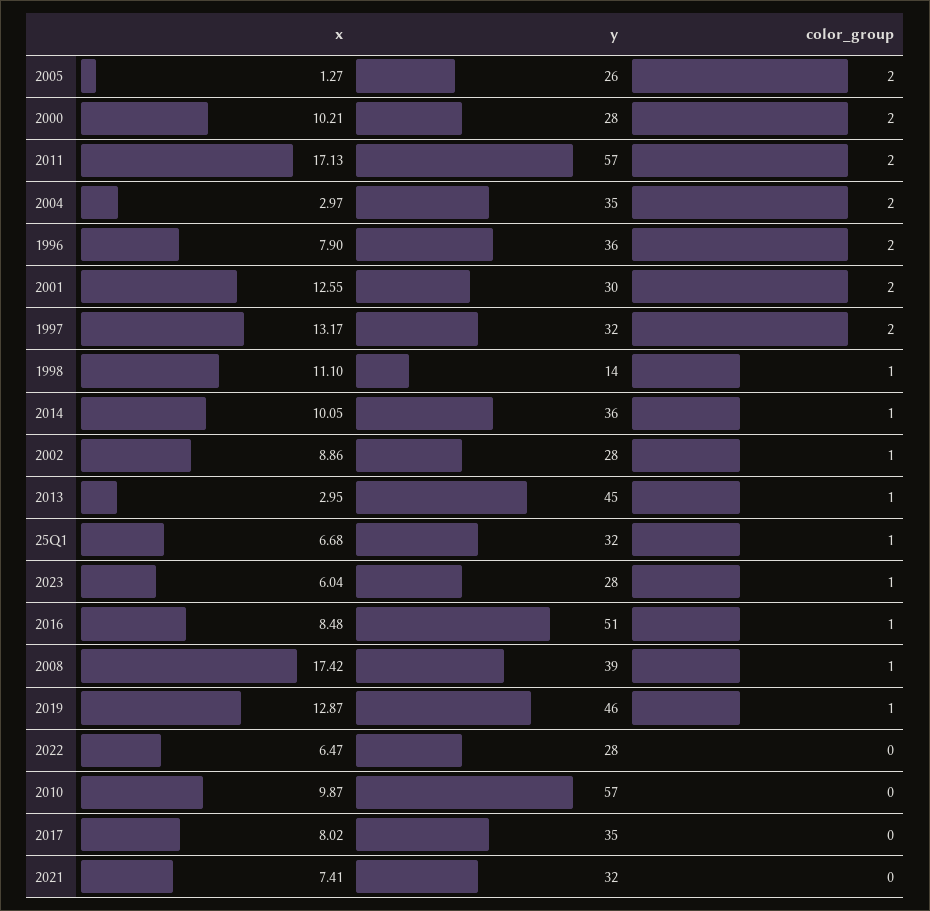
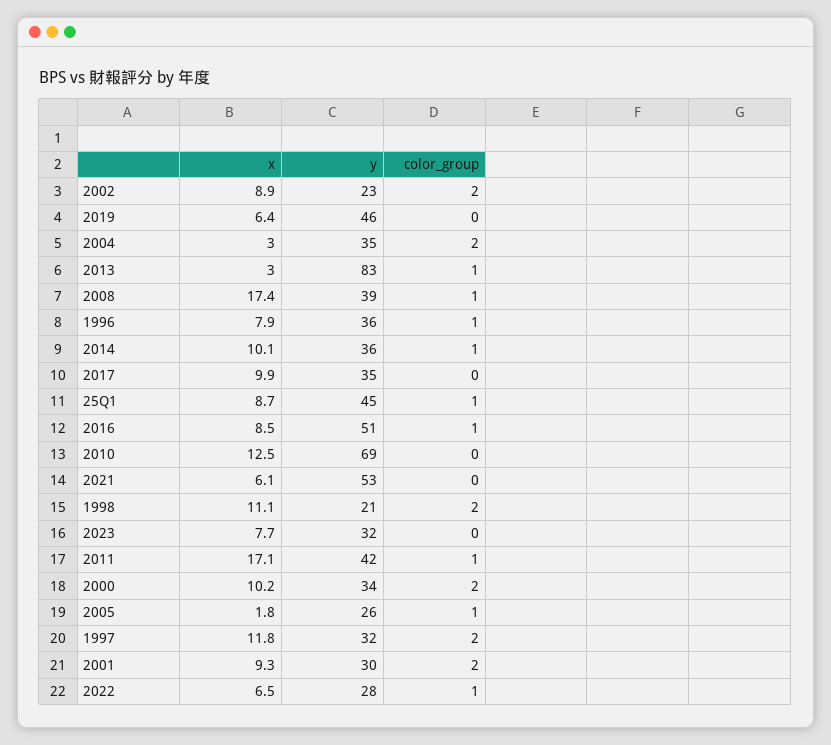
  {
    "x": {
-     "2005": 1.27,
+     "2005": 1.8,
      "2000": 10.21,
      "2011": 17.13,
      "2004": 2.97,
      "1996": 7.9,
-     "2001": 12.55,
+     "2001": 9.3,
-     "1997": 13.17,
+     "1997": 11.8,
      "1998": 11.1,
      "2014": 10.05,
      "2002": 8.86,
      "2013": 2.95,
-     "25Q1": 6.68,
+     "25Q1": 8.7,
-     "2023": 6.04,
+     "2023": 7.7,
      "2016": 8.48,
      "2008": 17.42,
-     "2019": 12.87,
+     "2019": 6.4,
      "2022": 6.47,
-     "2010": 9.87,
+     "2010": 12.5,
-     "2017": 8.02,
+     "2017": 9.9,
-     "2021": 7.41
+     "2021": 6.1
    },
    "y": {
      "2005": 26,
-     "2000": 28,
+     "2000": 34,
-     "2011": 57,
+     "2011": 42,
      "2004": 35,
      "1996": 36,
      "2001": 30,
      "1997": 32,
-     "1998": 14,
+     "1998": 21,
      "2014": 36,
-     "2002": 28,
+     "2002": 23,
-     "2013": 45,
+     "2013": 83,
-     "25Q1": 32,
+     "25Q1": 45,
-     "2023": 28,
+     "2023": 32,
      "2016": 51,
      "2008": 39,
      "2019": 46,
      "2022": 28,
-     "2010": 57,
+     "2010": 69,
      "2017": 35,
-     "2021": 32
+     "2021": 53
    },
    "color_group": {
-     "2005": 2,
+     "2005": 1,
      "2000": 2,
-     "2011": 2,
+     "2011": 1,
      "2004": 2,
-     "1996": 2,
+     "1996": 1,
      "2001": 2,
      "1997": 2,
-     "1998": 1,
+     "1998": 2,
      "2014": 1,
-     "2002": 1,
+     "2002": 2,
      "2013": 1,
      "25Q1": 1,
-     "2023": 1,
+     "2023": 0,
      "2016": 1,
      "2008": 1,
-     "2019": 1,
+     "2019": 0,
-     "2022": 0,
+     "2022": 1,
      "2010": 0,
      "2017": 0,
      "2021": 0
    }
  }

